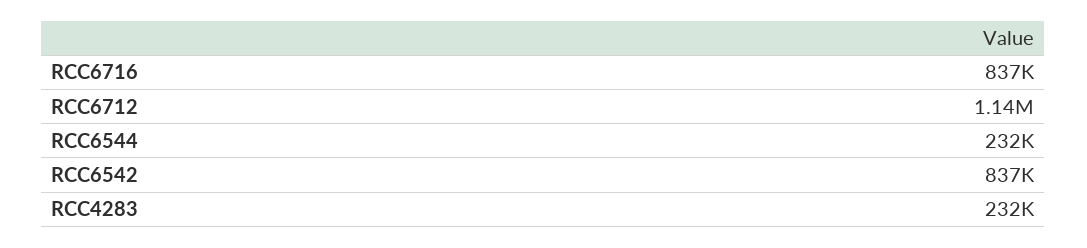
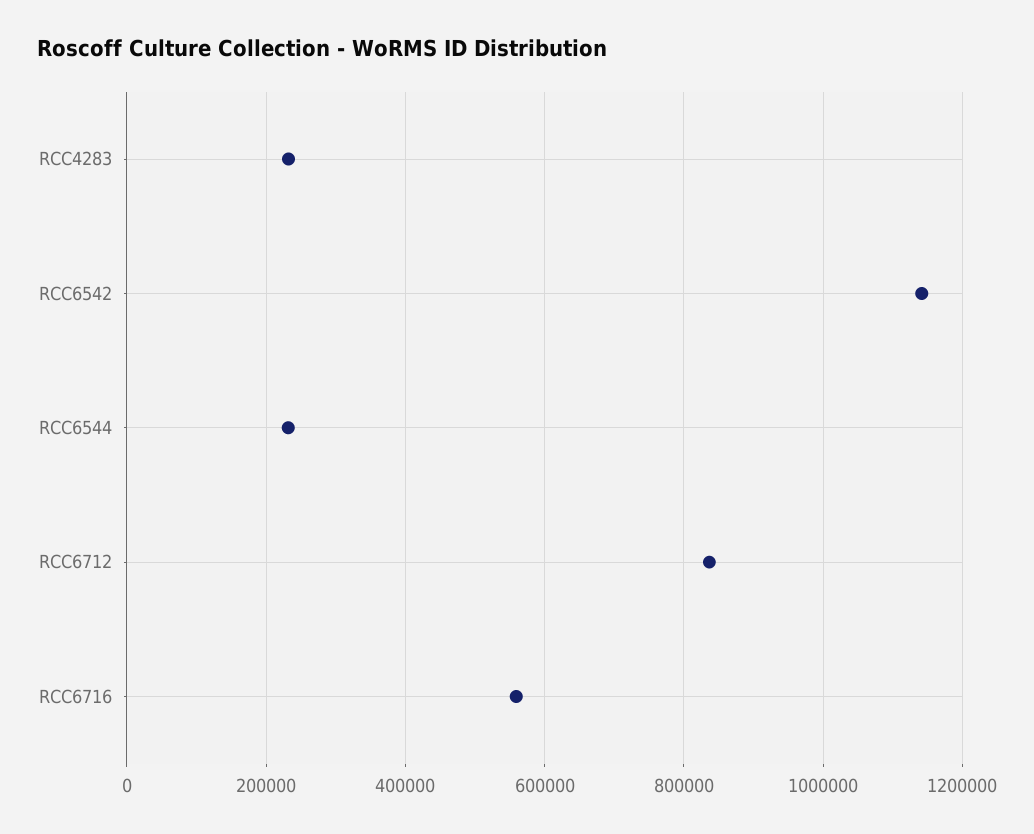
  {
-   "RCC6716": 837000,
+   "RCC6716": 560000,
-   "RCC6712": 1140000,
+   "RCC6712": 840000,
    "RCC6544": 232000,
-   "RCC6542": 837000,
+   "RCC6542": 1140000,
    "RCC4283": 232000
  }

